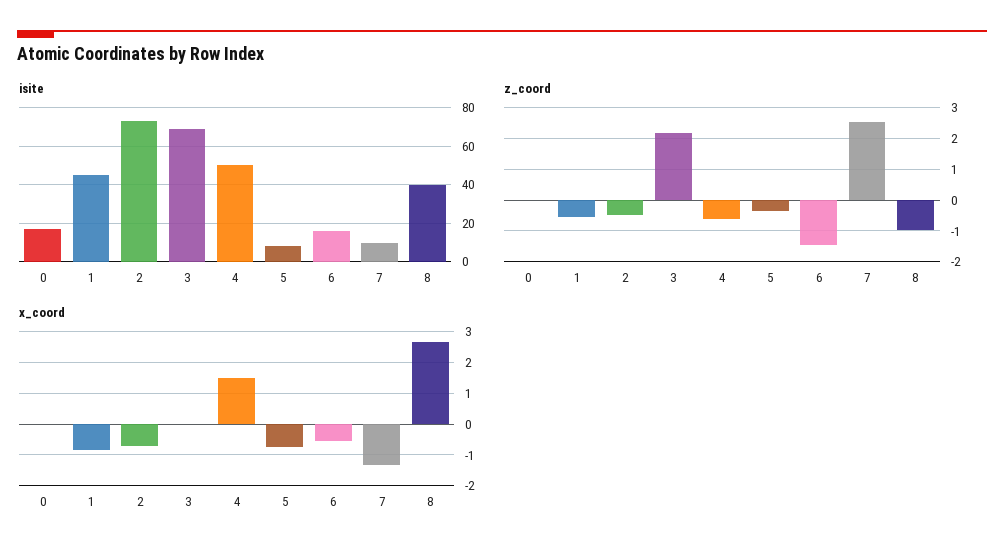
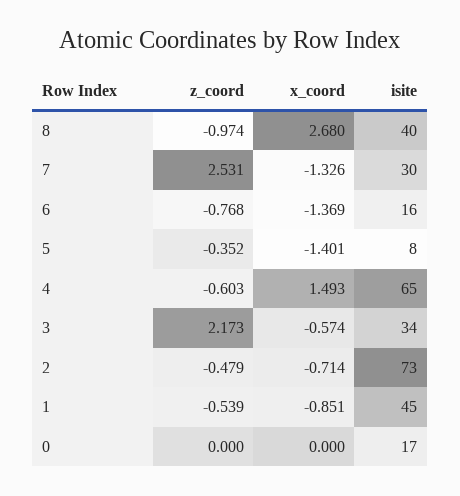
  {
    "isite": {
      "0": 17,
      "1": 45,
      "2": 73,
-     "3": 70,
+     "3": 34,
-     "4": 50,
+     "4": 65,
      "5": 8,
      "6": 16,
-     "7": 10,
+     "7": 30,
      "8": 40
    },
    "z_coord": {
      "0": 0,
      "1": -0.539,
      "2": -0.479,
      "3": 2.173,
      "4": -0.603,
      "5": -0.352,
-     "6": -1.4,
+     "6": -0.768,
      "7": 2.531,
      "8": -0.974
    },
    "x_coord": {
      "0": 0,
      "1": -0.851,
      "2": -0.714,
-     "3": 0,
+     "3": -0.574,
      "4": 1.493,
-     "5": -0.8,
+     "5": -1.401,
-     "6": -0.6,
+     "6": -1.369,
      "7": -1.326,
      "8": 2.68
    }
  }

